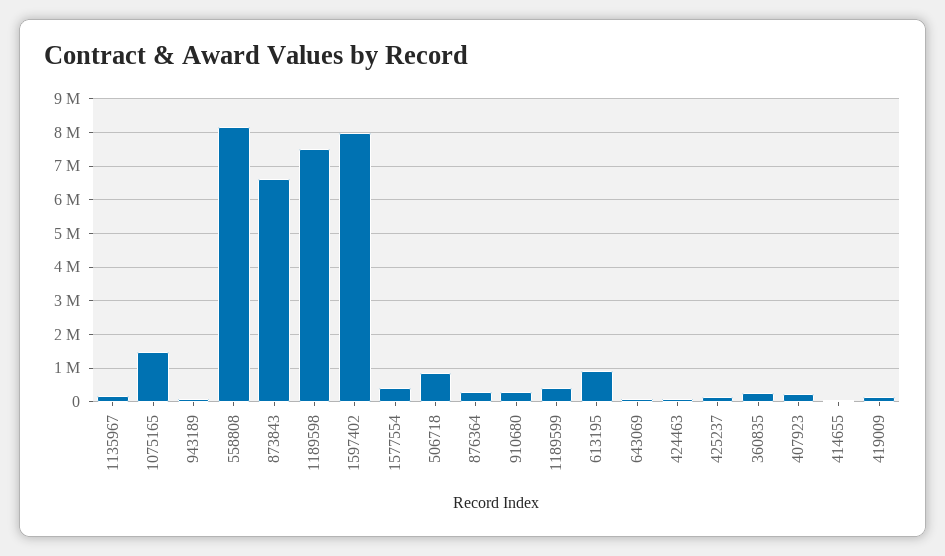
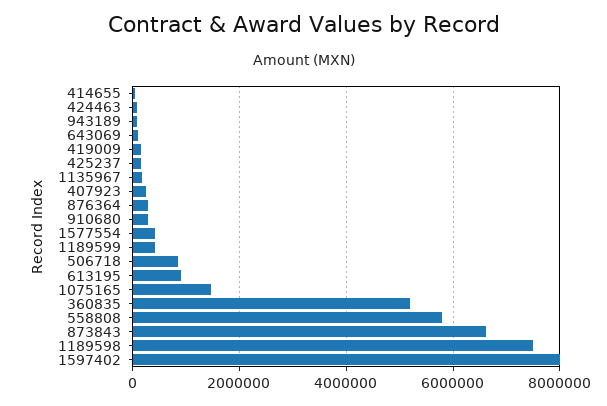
  {
    "1135967": 200000,
    "1075165": 1400000,
    "943189": 0,
-   "558808": 8200000,
+   "558808": 5800000,
    "873843": 6600000,
    "1189598": 7400000,
    "1597402": 8000000,
    "1577554": 400000,
    "506718": 800000,
    "876364": 200000,
    "910680": 200000,
    "1189599": 400000,
    "613195": 1000000,
    "643069": 0,
    "424463": 0,
    "425237": 200000,
-   "360835": 200000,
+   "360835": 5200000,
    "407923": 200000,
    "414655": 0,
    "419009": 200000
  }

